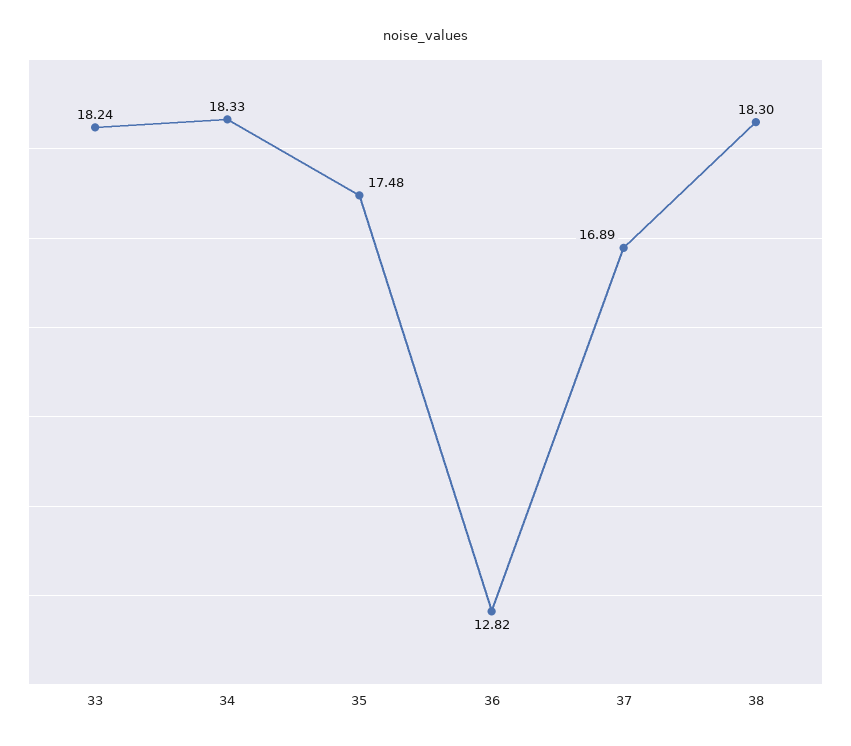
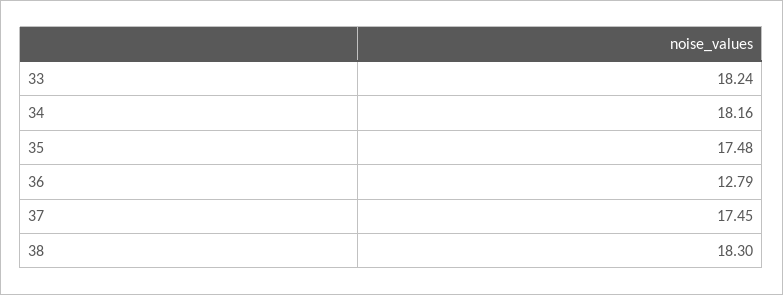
  {
    "33": 18.24,
-   "34": 18.33,
+   "34": 18.16,
    "35": 17.48,
-   "36": 12.82,
+   "36": 12.79,
-   "37": 16.89,
+   "37": 17.45,
    "38": 18.3
  }

